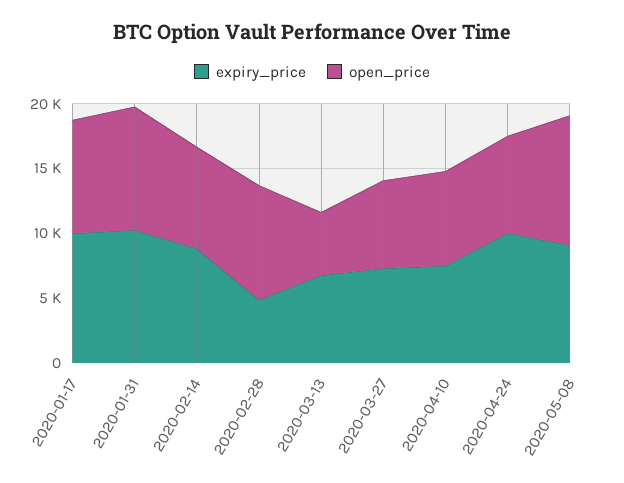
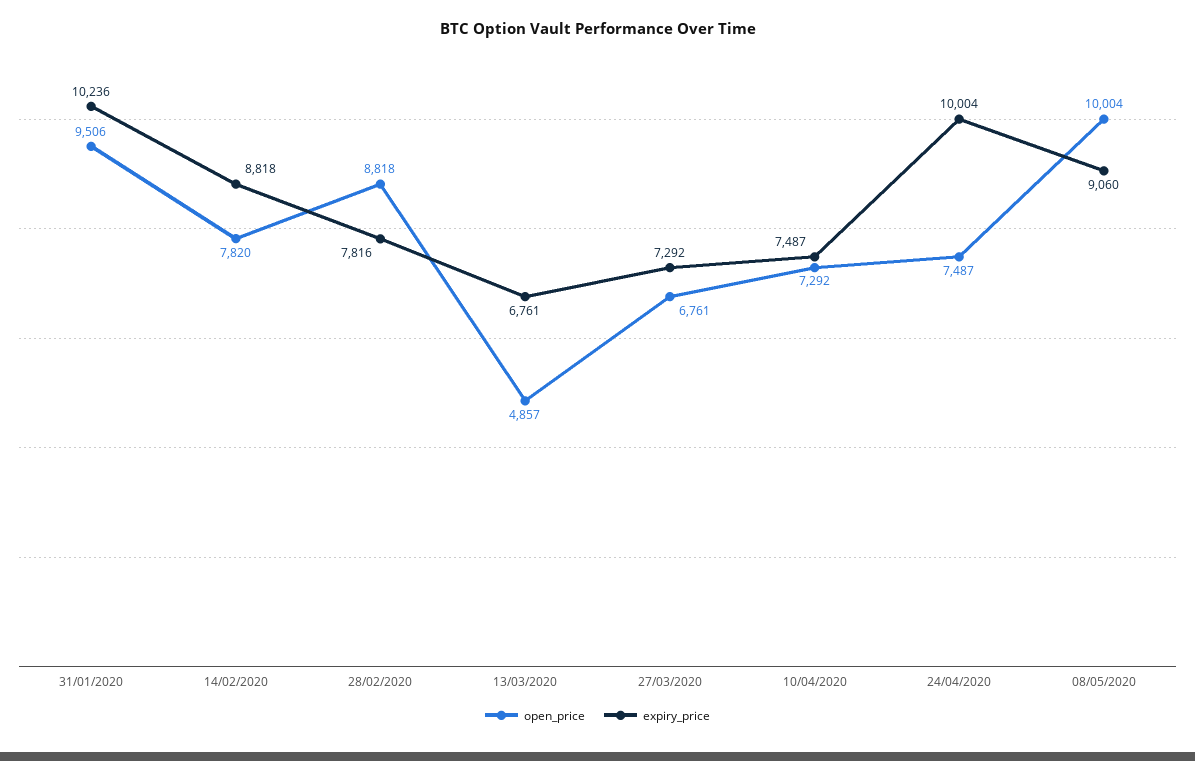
  {
    "expiry_price": {
-     "2020-01-17": 10000,
      "2020-01-31": 10236,
      "2020-02-14": 8818,
-     "2020-02-28": 5000,
+     "2020-02-28": 7816,
      "2020-03-13": 6761,
      "2020-03-27": 7292,
      "2020-04-10": 7487,
      "2020-04-24": 10004,
      "2020-05-08": 9060
    },
    "open_price": {
-     "2020-01-17": 9000,
      "2020-01-31": 9506,
      "2020-02-14": 7820,
      "2020-02-28": 8818,
      "2020-03-13": 4857,
      "2020-03-27": 6761,
      "2020-04-10": 7292,
      "2020-04-24": 7487,
      "2020-05-08": 10004
    }
  }

